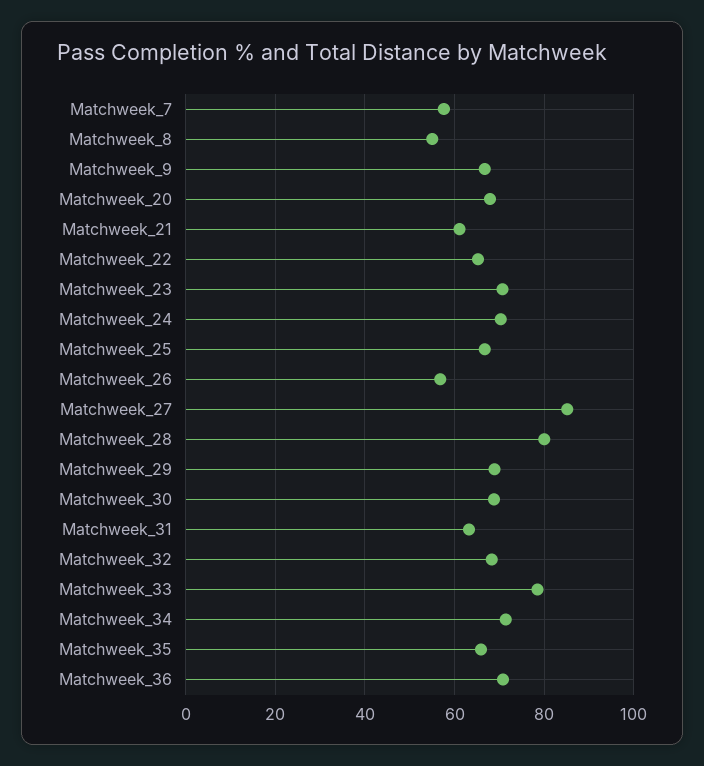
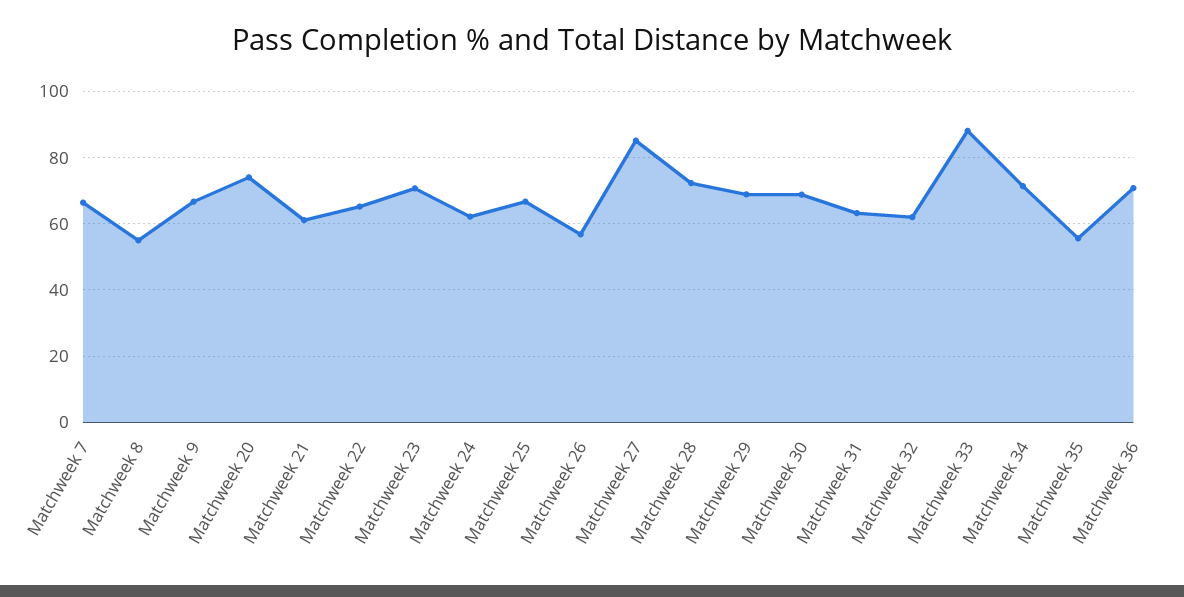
  {
-   "Matchweek_7": 58,
+   "Matchweek_7": 66,
    "Matchweek_8": 56,
    "Matchweek_9": 66,
-   "Matchweek_20": 68,
+   "Matchweek_20": 74,
    "Matchweek_21": 62,
    "Matchweek_22": 66,
    "Matchweek_23": 70,
-   "Matchweek_24": 70,
+   "Matchweek_24": 62,
    "Matchweek_25": 66,
    "Matchweek_26": 56,
    "Matchweek_27": 86,
-   "Matchweek_28": 80,
+   "Matchweek_28": 72,
    "Matchweek_29": 68,
    "Matchweek_30": 68,
    "Matchweek_31": 64,
-   "Matchweek_32": 68,
+   "Matchweek_32": 62,
-   "Matchweek_33": 78,
+   "Matchweek_33": 88,
    "Matchweek_34": 72,
-   "Matchweek_35": 66,
+   "Matchweek_35": 56,
    "Matchweek_36": 70
  }

